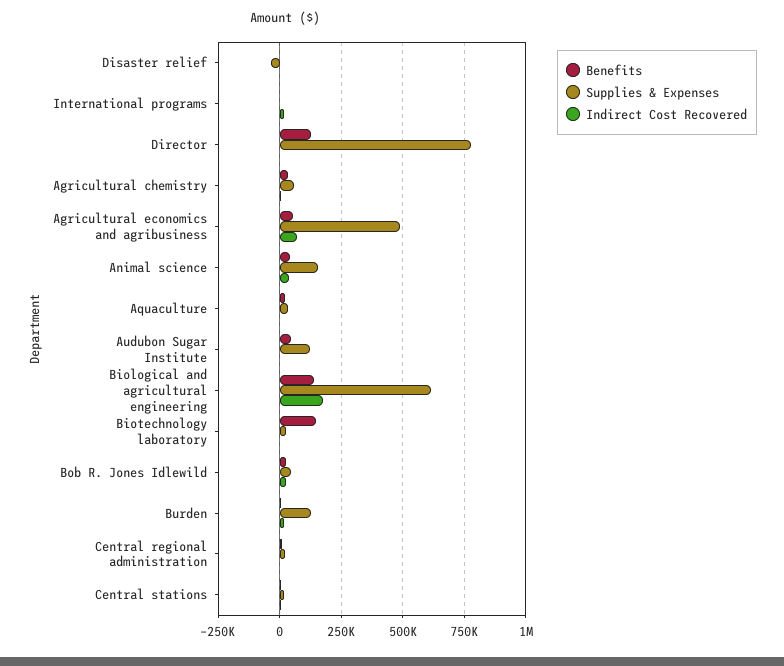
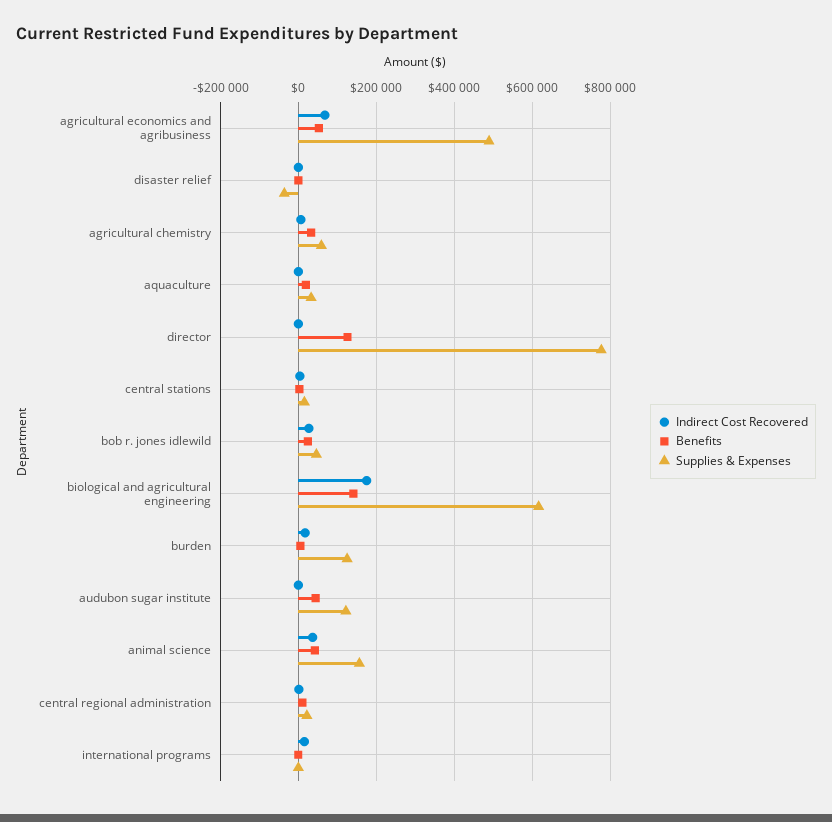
  {
    "Benefits": {
      "Disaster relief": 0,
      "International programs": 0,
      "Director": 120000,
      "Agricultural chemistry": 40000,
      "Agricultural economics and agribusiness": 60000,
      "Animal science": 40000,
      "Aquaculture": 20000,
      "Audubon Sugar Institute": 40000,
      "Biological and agricultural engineering": 140000,
-     "Biotechnology laboratory": 150000,
      "Bob R. Jones Idlewild": 20000,
      "Burden": 0,
      "Central regional administration": 0,
      "Central stations": 0
    },
    "Supplies & Expenses": {
      "Disaster relief": -40000,
      "International programs": 0,
      "Director": 780000,
      "Agricultural chemistry": 60000,
      "Agricultural economics and agribusiness": 480000,
      "Animal science": 160000,
      "Aquaculture": 40000,
      "Audubon Sugar Institute": 120000,
      "Biological and agricultural engineering": 620000,
-     "Biotechnology laboratory": 25000,
      "Bob R. Jones Idlewild": 40000,
      "Burden": 120000,
      "Central regional administration": 20000,
      "Central stations": 20000
    },
    "Indirect Cost Recovered": {
      "Disaster relief": 0,
      "International programs": 20000,
      "Director": 0,
      "Agricultural chemistry": 0,
      "Agricultural economics and agribusiness": 60000,
      "Animal science": 40000,
      "Aquaculture": 0,
      "Audubon Sugar Institute": 0,
      "Biological and agricultural engineering": 180000,
-     "Biotechnology laboratory": 0,
      "Bob R. Jones Idlewild": 20000,
      "Burden": 20000,
      "Central regional administration": 0,
      "Central stations": 0
    }
  }

